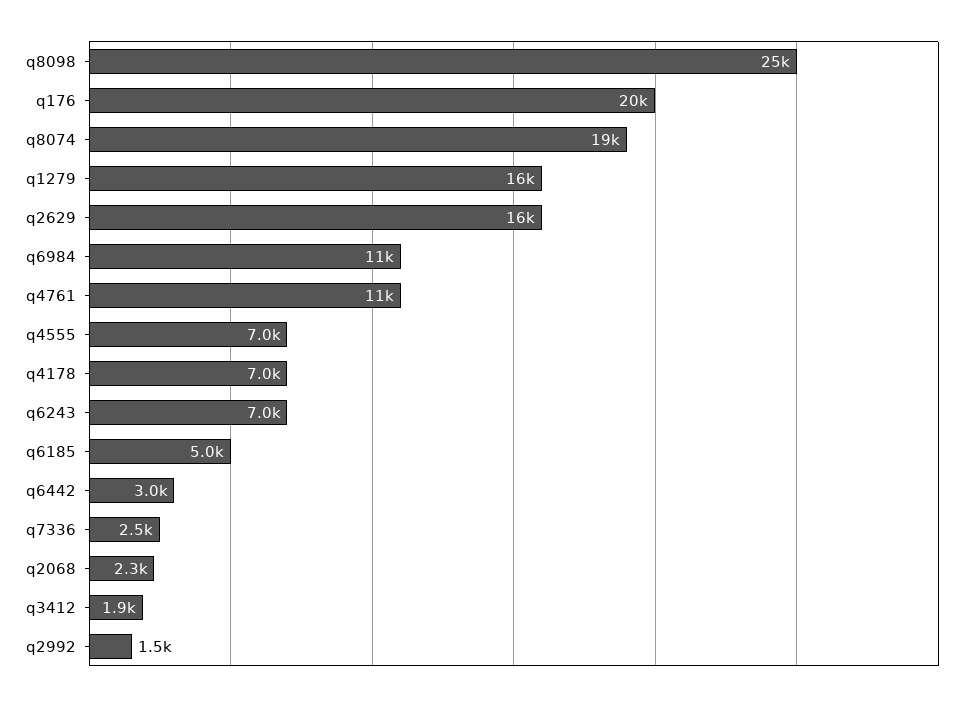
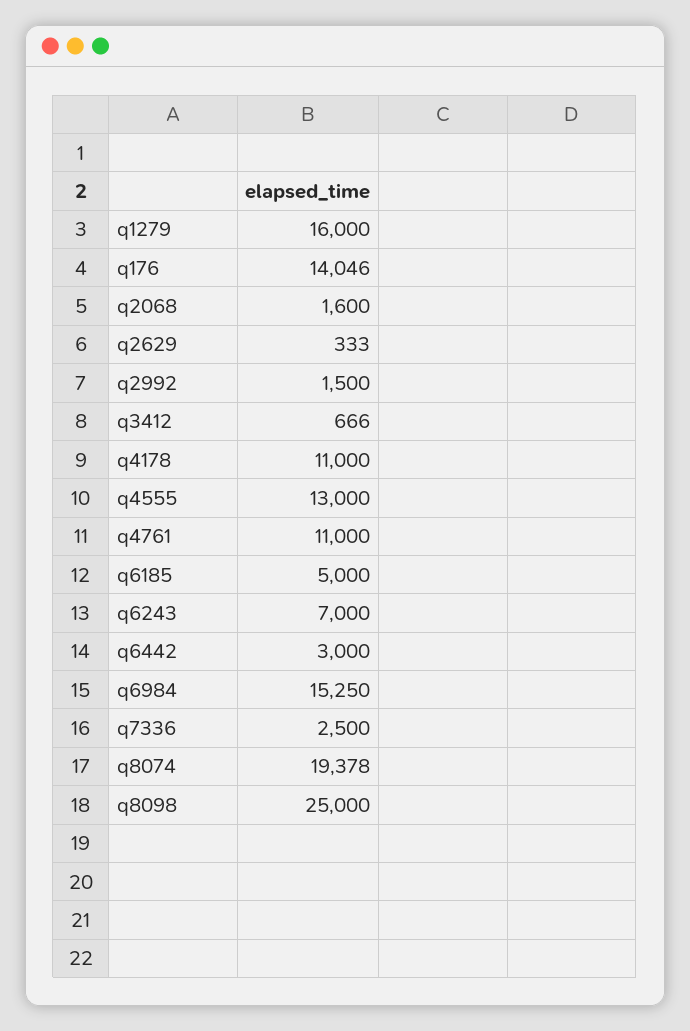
  {
    "q8098": 25000,
-   "q176": 20000,
+   "q176": 14046,
    "q8074": 19378,
    "q1279": 16000,
-   "q2629": 16000,
+   "q2629": 333,
-   "q6984": 11000,
+   "q6984": 15250,
    "q4761": 11000,
-   "q4555": 7000,
+   "q4555": 13000,
-   "q4178": 7000,
+   "q4178": 11000,
    "q6243": 7000,
    "q6185": 5000,
    "q6442": 3000,
    "q7336": 2500,
-   "q2068": 2300,
+   "q2068": 1600,
-   "q3412": 1900,
+   "q3412": 666,
    "q2992": 1500
  }

